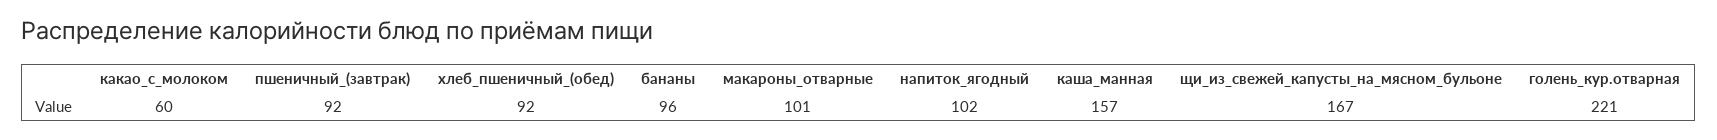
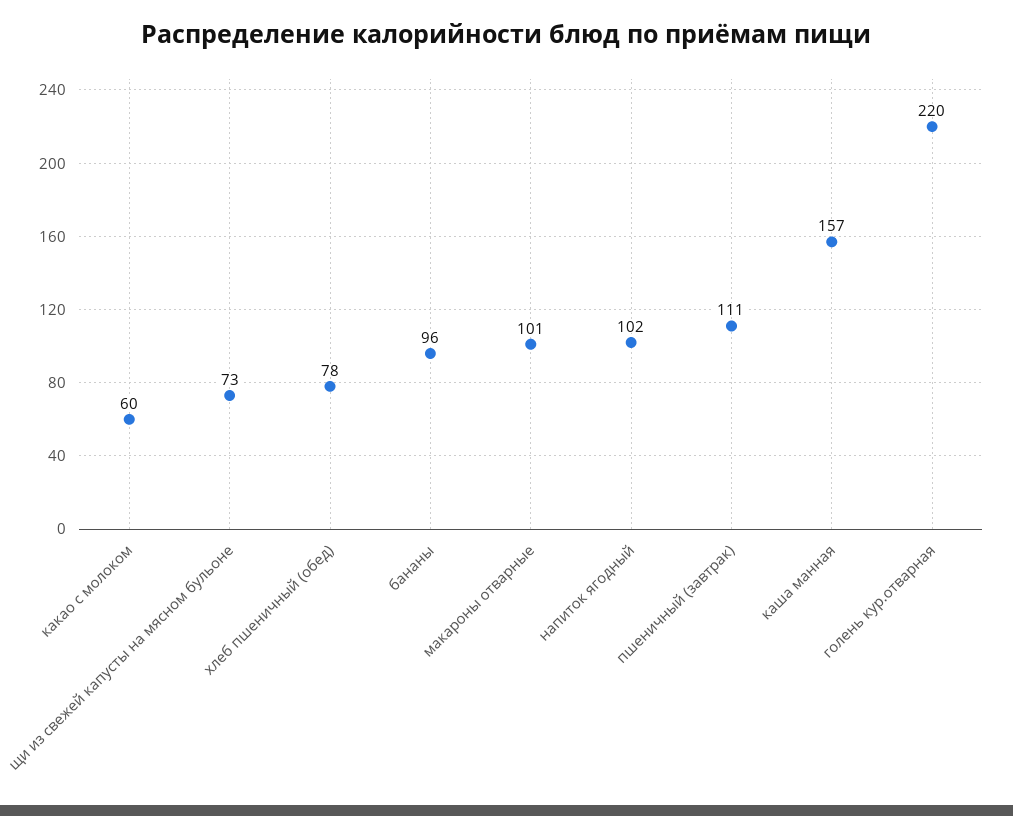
  {
    "какао_с_молоком": 60,
-   "пшеничный_(завтрак)": 92,
+   "пшеничный_(завтрак)": 111,
-   "хлеб_пшеничный_(обед)": 92,
+   "хлеб_пшеничный_(обед)": 78,
    "бананы": 96,
    "макароны_отварные": 101,
    "напиток_ягодный": 102,
    "каша_манная": 157,
-   "щи_из_свежей_капусты_на_мясном_бульоне": 167,
+   "щи_из_свежей_капусты_на_мясном_бульоне": 73,
-   "голень_кур.отварная": 221
+   "голень_кур.отварная": 220
  }

